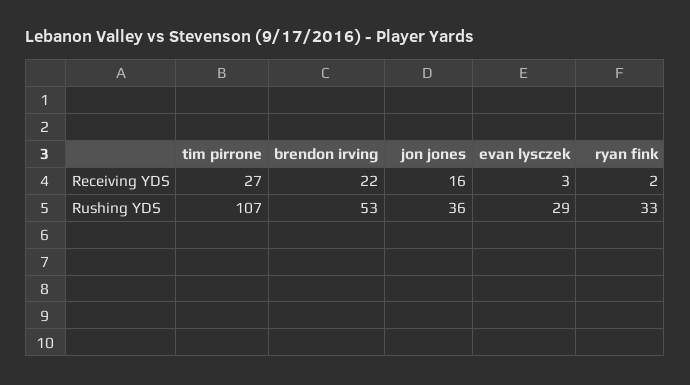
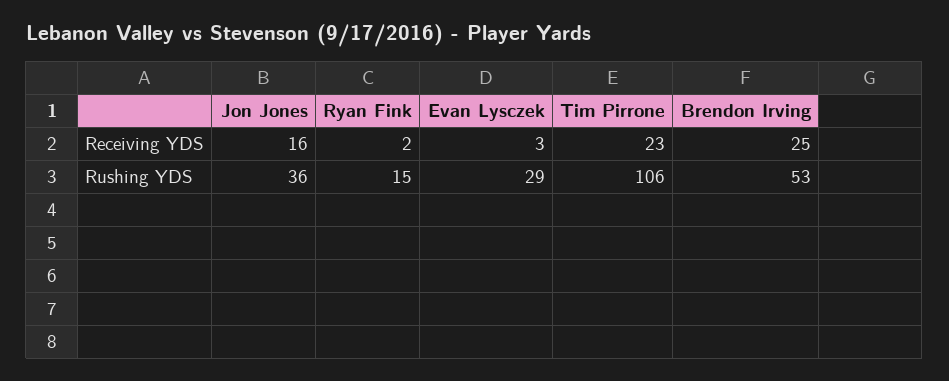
  {
    "tim pirrone": {
-     "Receiving YDS": 27,
+     "Receiving YDS": 23,
-     "Rushing YDS": 107
+     "Rushing YDS": 106
    },
    "brendon irving": {
-     "Receiving YDS": 22,
+     "Receiving YDS": 25,
      "Rushing YDS": 53
    },
    "jon jones": {
      "Receiving YDS": 16,
      "Rushing YDS": 36
    },
    "evan lysczek": {
      "Receiving YDS": 3,
      "Rushing YDS": 29
    },
    "ryan fink": {
      "Receiving YDS": 2,
-     "Rushing YDS": 33
+     "Rushing YDS": 15
    }
  }

